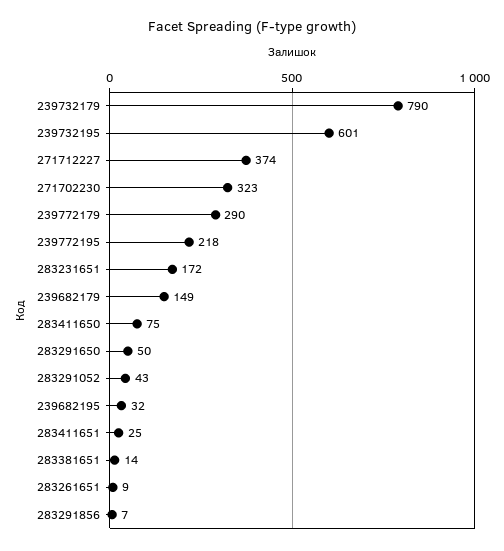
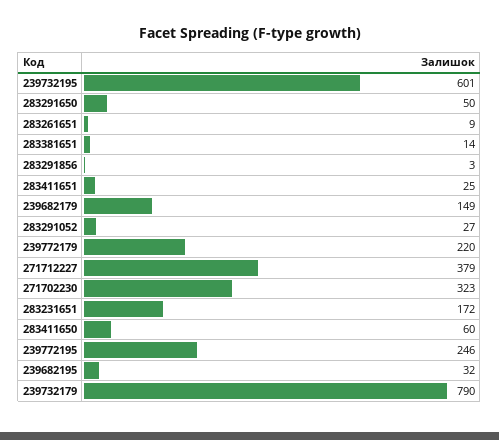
  {
    "239732179": 790,
    "239732195": 601,
-   "271712227": 374,
+   "271712227": 379,
    "271702230": 323,
-   "239772179": 290,
+   "239772179": 220,
-   "239772195": 218,
+   "239772195": 246,
    "283231651": 172,
    "239682179": 149,
-   "283411650": 75,
+   "283411650": 60,
    "283291650": 50,
-   "283291052": 43,
+   "283291052": 27,
    "239682195": 32,
    "283411651": 25,
    "283381651": 14,
    "283261651": 9,
-   "283291856": 7
+   "283291856": 3
  }

